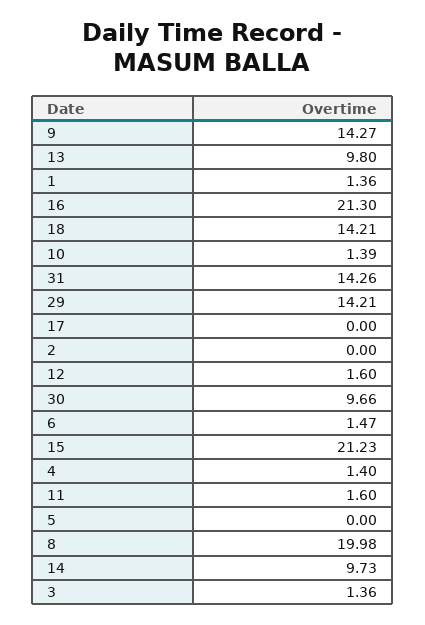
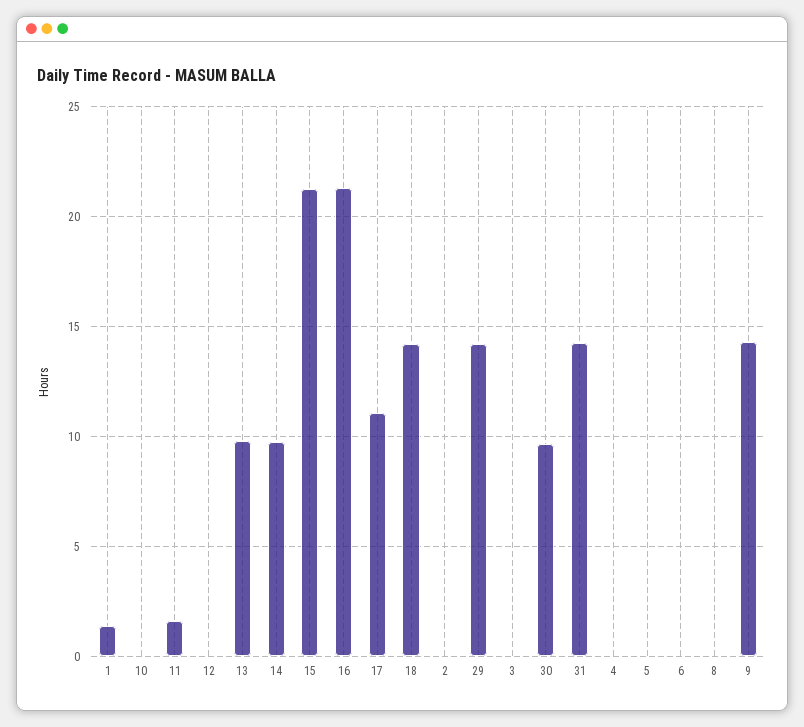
  {
    "9": 14.27,
    "13": 9.8,
    "1": 1.36,
    "16": 21.3,
    "18": 14.21,
-   "10": 1.39,
+   "10": 0,
    "31": 14.26,
    "29": 14.21,
-   "17": 0,
+   "17": 11,
    "2": 0,
-   "12": 1.6,
+   "12": 0,
    "30": 9.66,
-   "6": 1.47,
+   "6": 0,
    "15": 21.23,
-   "4": 1.4,
+   "4": 0,
    "11": 1.6,
    "5": 0,
-   "8": 19.98,
+   "8": 0,
    "14": 9.73,
-   "3": 1.36
+   "3": 0
  }

